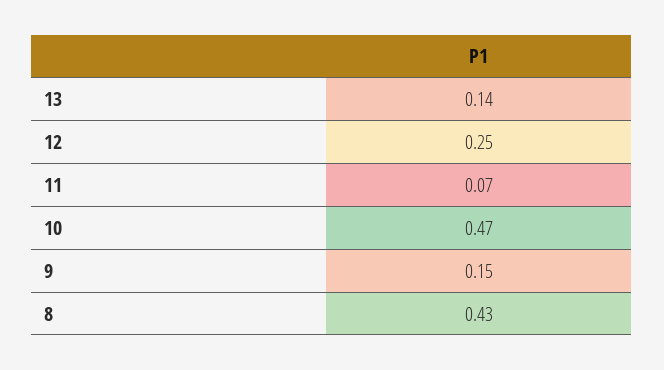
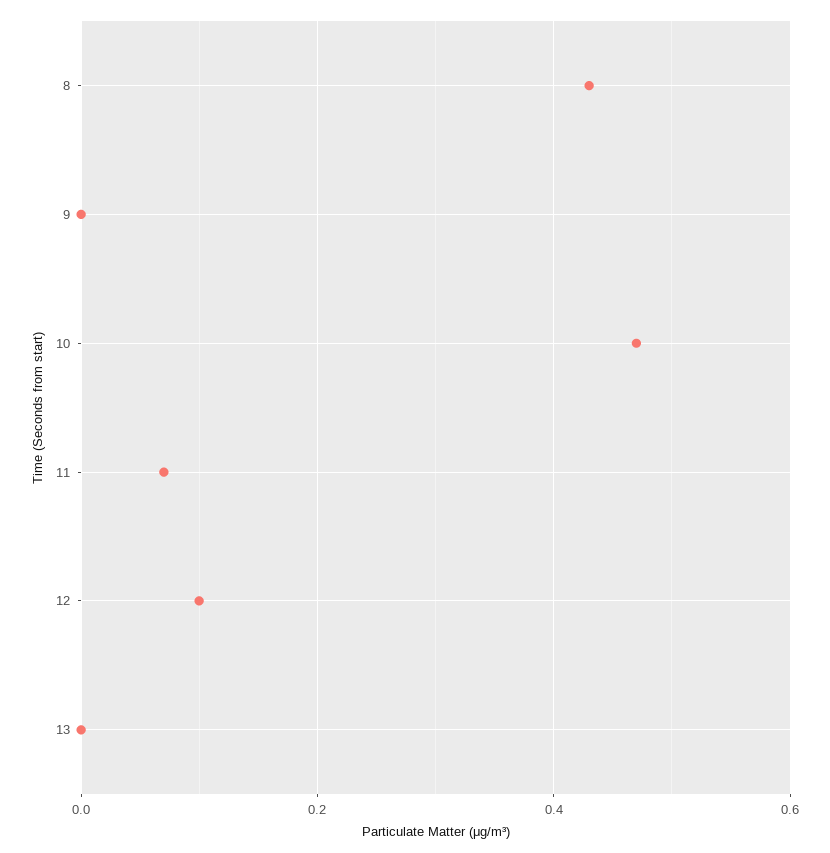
  {
-   "13": 0.14,
+   "13": 0,
-   "12": 0.25,
+   "12": 0.1,
    "11": 0.07,
    "10": 0.47,
-   "9": 0.15,
+   "9": 0,
    "8": 0.43
  }

